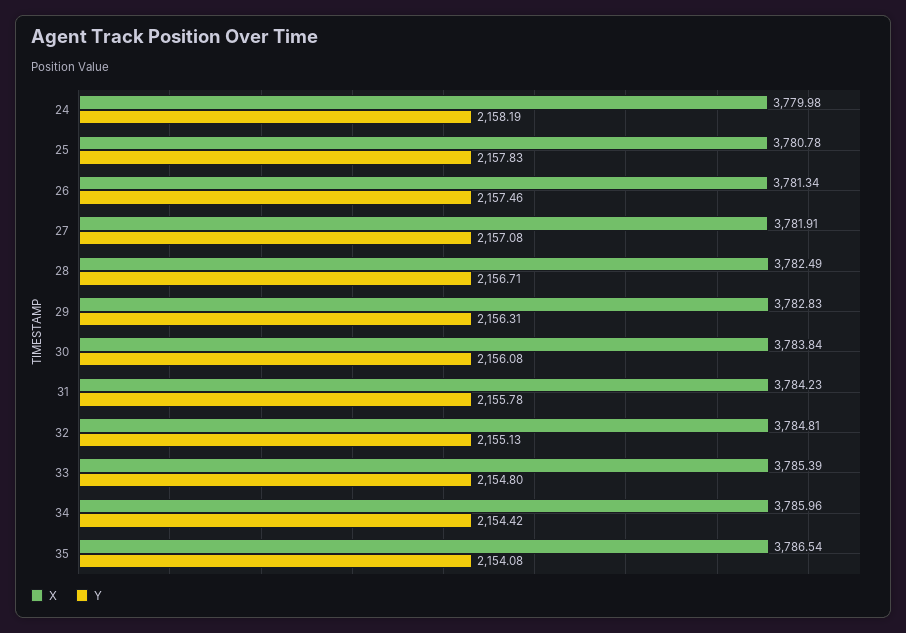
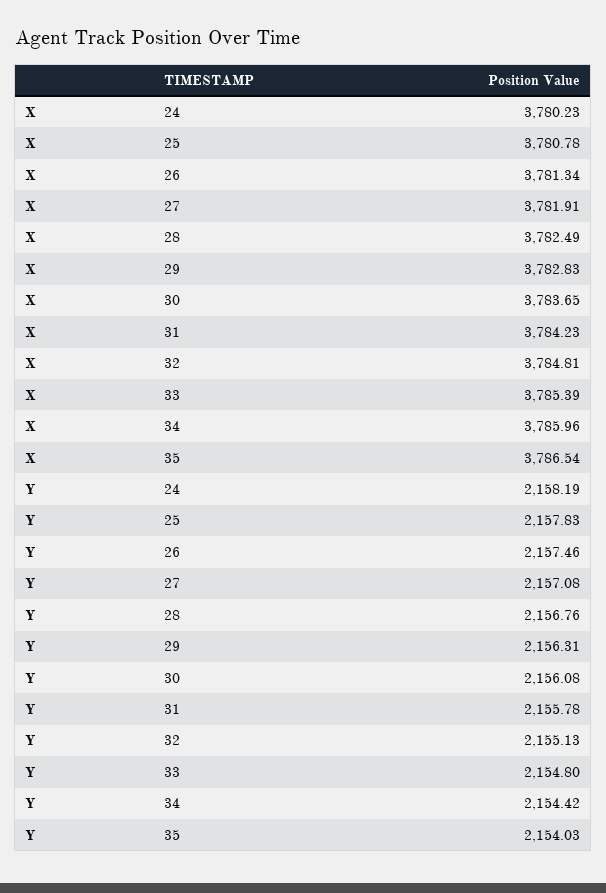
  {
    "X": {
-     "24": 3779.98,
+     "24": 3780.23,
      "25": 3780.78,
      "26": 3781.34,
      "27": 3781.91,
      "28": 3782.49,
      "29": 3782.83,
-     "30": 3783.84,
+     "30": 3783.65,
      "31": 3784.23,
      "32": 3784.81,
      "33": 3785.39,
      "34": 3785.96,
      "35": 3786.54
    },
    "Y": {
      "24": 2158.19,
      "25": 2157.83,
      "26": 2157.46,
      "27": 2157.08,
-     "28": 2156.71,
+     "28": 2156.76,
      "29": 2156.31,
      "30": 2156.08,
      "31": 2155.78,
      "32": 2155.13,
      "33": 2154.8,
      "34": 2154.42,
-     "35": 2154.08
+     "35": 2154.03
    }
  }

